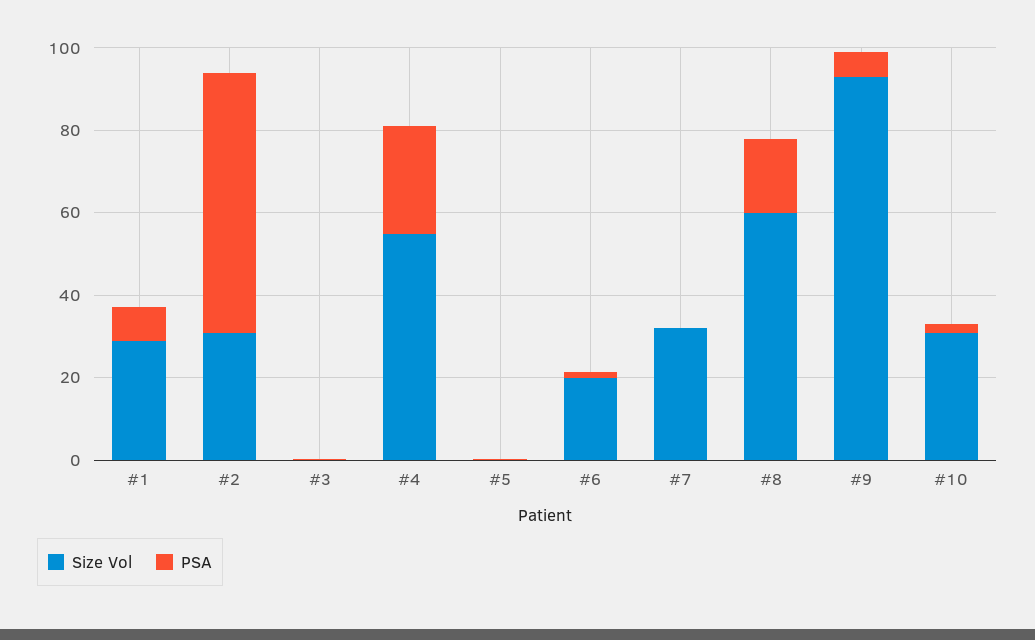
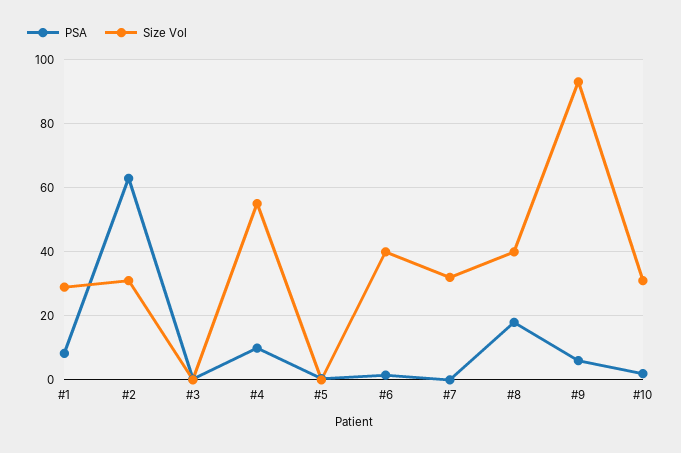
  {
    "Size Vol": {
      "#1": 30,
      "#2": 32,
      "#3": 0,
      "#4": 56,
      "#5": 0,
-     "#6": 20,
+     "#6": 40,
      "#7": 32,
-     "#8": 60,
+     "#8": 40,
      "#9": 94,
      "#10": 32
    },
    "PSA": {
      "#1": 8,
      "#2": 62,
      "#3": 0,
-     "#4": 25,
+     "#4": 10,
      "#5": 0,
      "#6": 2,
      "#7": 0,
      "#8": 18,
      "#9": 6,
      "#10": 2
    }
  }

